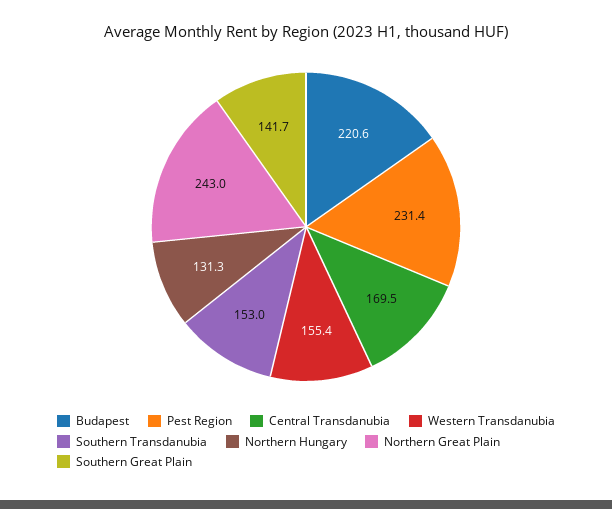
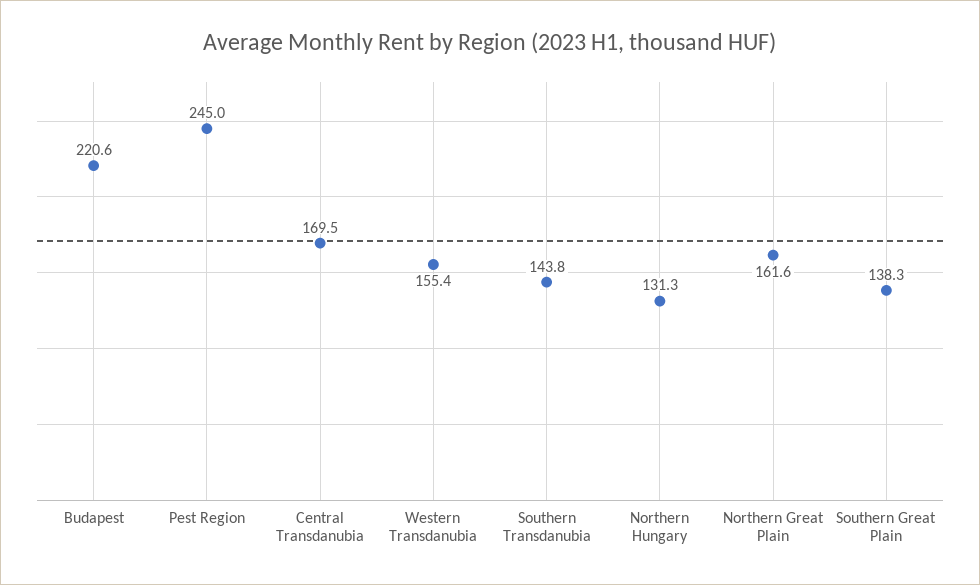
  {
    "Budapest": 220.6,
-   "Pest Region": 231.4,
+   "Pest Region": 245,
    "Central Transdanubia": 169.5,
    "Western Transdanubia": 155.4,
-   "Southern Transdanubia": 153,
+   "Southern Transdanubia": 143.8,
    "Northern Hungary": 131.3,
-   "Northern Great Plain": 243,
+   "Northern Great Plain": 161.6,
-   "Southern Great Plain": 141.7
+   "Southern Great Plain": 138.3
  }

